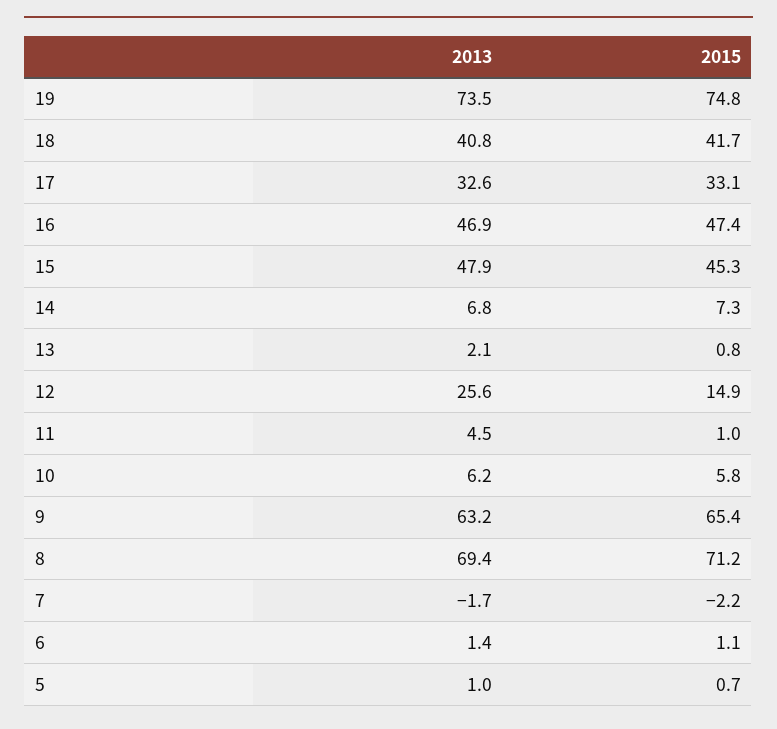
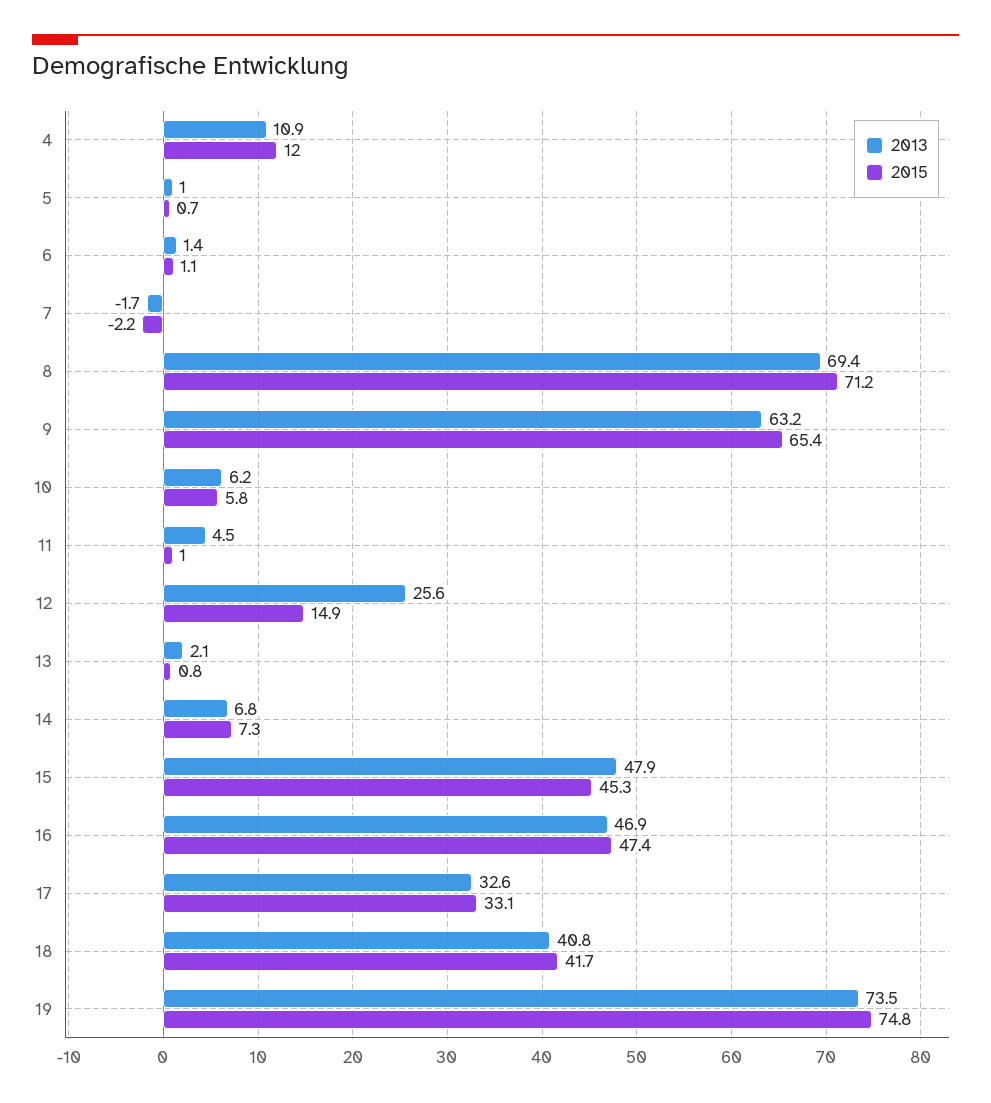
  {
    "2013": {
      "19": 73.5,
      "18": 40.8,
      "17": 32.6,
      "16": 46.9,
      "15": 47.9,
      "14": 6.8,
      "13": 2.1,
      "12": 25.6,
      "11": 4.5,
      "10": 6.2,
      "9": 63.2,
      "8": 69.4,
      "7": -1.7,
      "6": 1.4,
-     "5": 1
+     "5": 1,
+     "4": 10.9
    },
    "2015": {
      "19": 74.8,
      "18": 41.7,
      "17": 33.1,
      "16": 47.4,
      "15": 45.3,
      "14": 7.3,
      "13": 0.8,
      "12": 14.9,
      "11": 1,
      "10": 5.8,
      "9": 65.4,
      "8": 71.2,
      "7": -2.2,
      "6": 1.1,
-     "5": 0.7
+     "5": 0.7,
+     "4": 12
    }
  }

